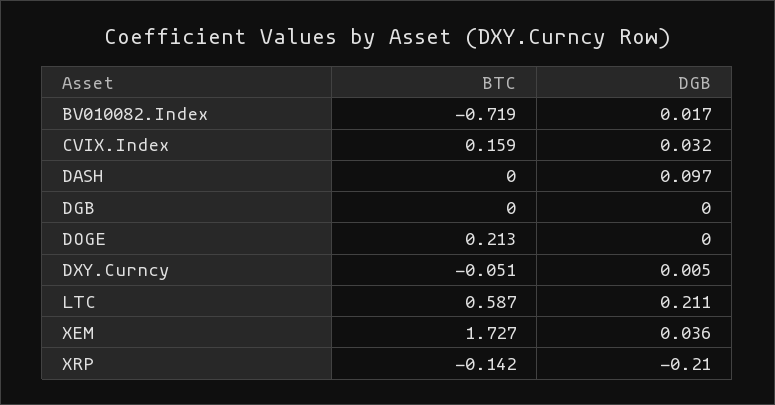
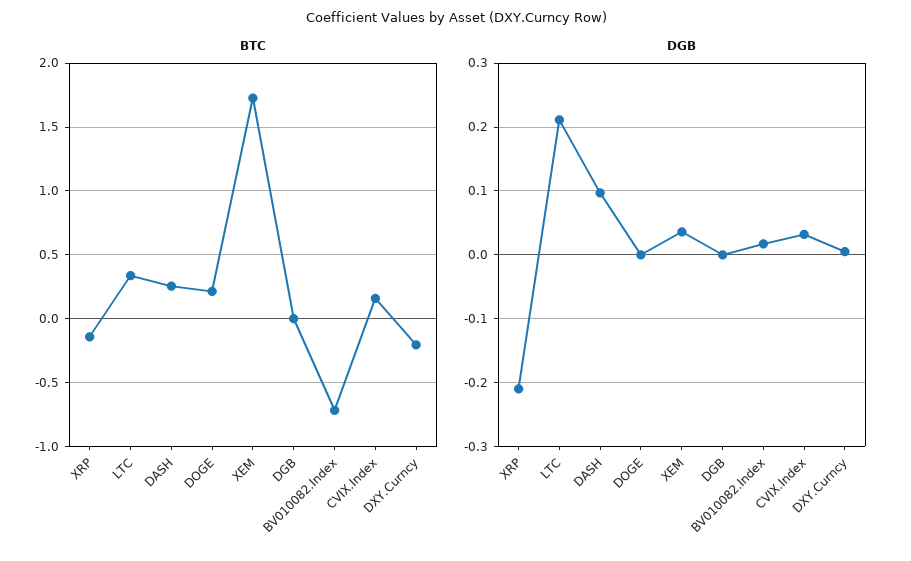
  {
    "BTC": {
      "BV010082.Index": -0.719,
      "CVIX.Index": 0.159,
-     "DASH": 0,
+     "DASH": 0.25,
      "DGB": 0,
      "DOGE": 0.213,
-     "DXY.Curncy": -0.051,
+     "DXY.Curncy": -0.2,
-     "LTC": 0.587,
+     "LTC": 0.35,
      "XEM": 1.727,
      "XRP": -0.142
    },
    "DGB": {
      "BV010082.Index": 0.017,
      "CVIX.Index": 0.032,
      "DASH": 0.097,
      "DGB": 0,
      "DOGE": 0,
      "DXY.Curncy": 0.005,
      "LTC": 0.211,
      "XEM": 0.036,
      "XRP": -0.21
    }
  }

